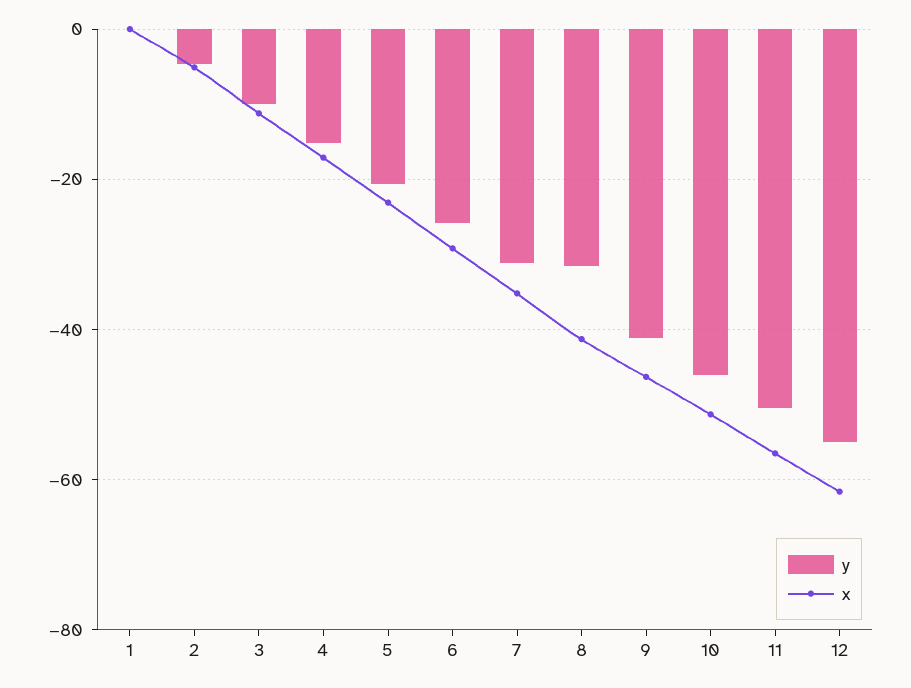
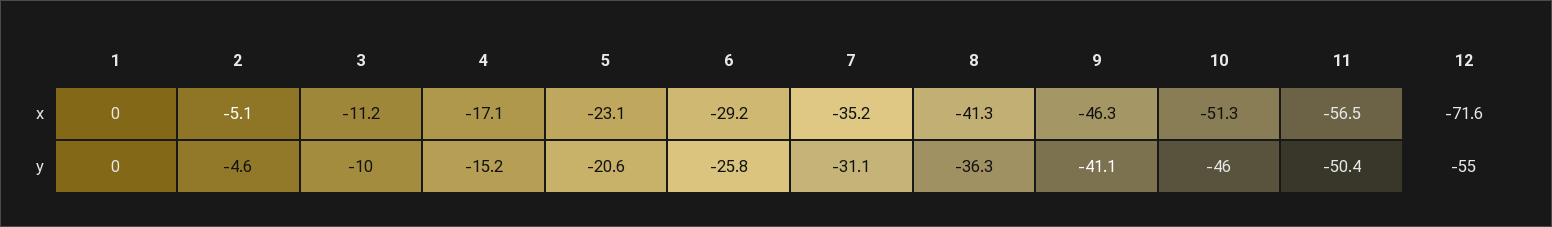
  {
    "y": {
      "1": 0,
      "2": -4.6,
      "3": -10,
      "4": -15.2,
      "5": -20.6,
      "6": -25.8,
      "7": -31.1,
-     "8": -32,
+     "8": -36.3,
      "9": -41.1,
      "10": -46,
      "11": -50.4,
      "12": -55
    },
    "x": {
      "1": 0,
      "2": -5.1,
      "3": -11.2,
      "4": -17.1,
      "5": -23.1,
      "6": -29.2,
      "7": -35.2,
      "8": -41.3,
      "9": -46.3,
      "10": -51.3,
      "11": -56.5,
-     "12": -62
+     "12": -71.6
    }
  }

